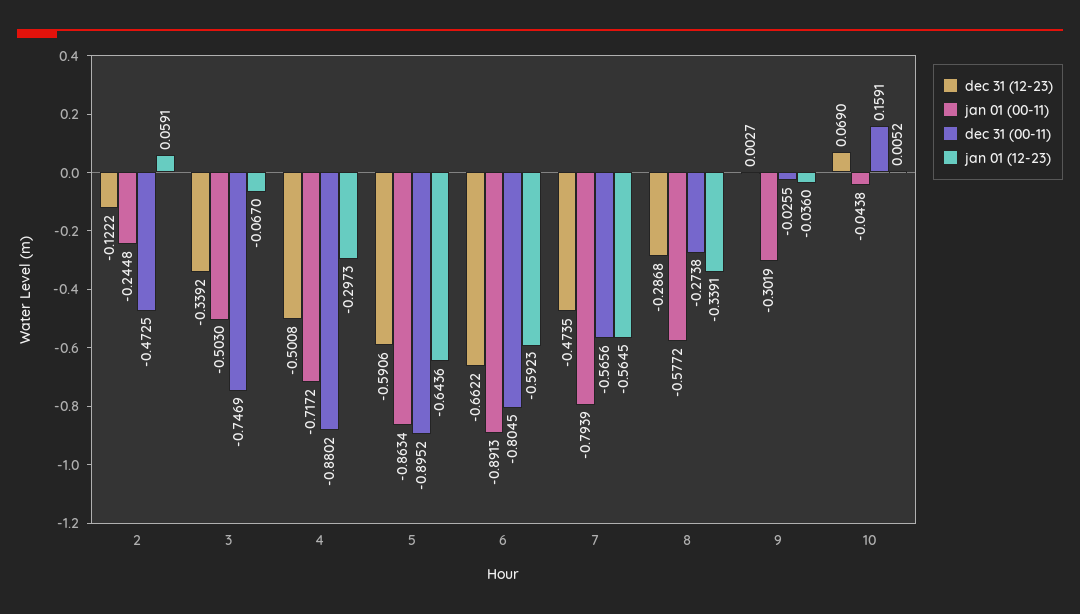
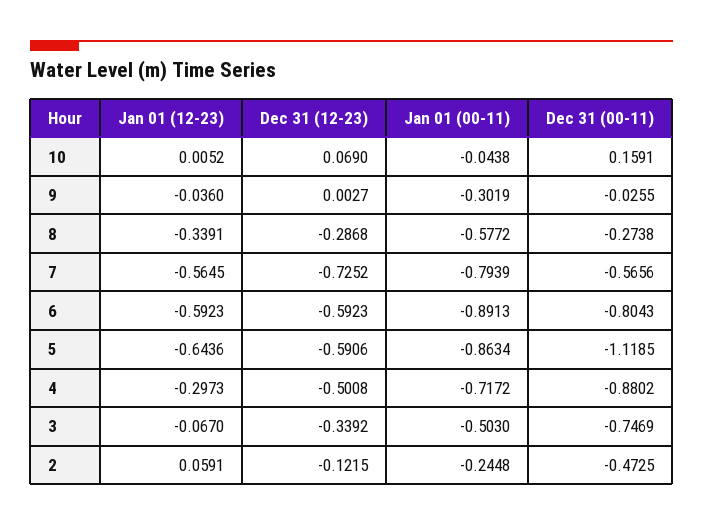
  {
    "dec 31 (12-23)": {
-     "2": -0.1222,
+     "2": -0.1215,
      "3": -0.3392,
      "4": -0.5008,
      "5": -0.5906,
-     "6": -0.6622,
+     "6": -0.5923,
-     "7": -0.4735,
+     "7": -0.7252,
      "8": -0.2868,
      "9": 0.0027,
      "10": 0.069
    },
    "jan 01 (00-11)": {
      "2": -0.2448,
      "3": -0.503,
      "4": -0.7172,
      "5": -0.8634,
      "6": -0.8913,
      "7": -0.7939,
      "8": -0.5772,
      "9": -0.3019,
      "10": -0.0438
    },
    "dec 31 (00-11)": {
      "2": -0.4725,
      "3": -0.7469,
      "4": -0.8802,
-     "5": -0.8952,
+     "5": -1.1185,
-     "6": -0.8045,
+     "6": -0.8043,
      "7": -0.5656,
      "8": -0.2738,
      "9": -0.0255,
      "10": 0.1591
    },
    "jan 01 (12-23)": {
      "2": 0.0591,
      "3": -0.067,
      "4": -0.2973,
      "5": -0.6436,
      "6": -0.5923,
      "7": -0.5645,
      "8": -0.3391,
      "9": -0.036,
      "10": 0.0052
    }
  }

